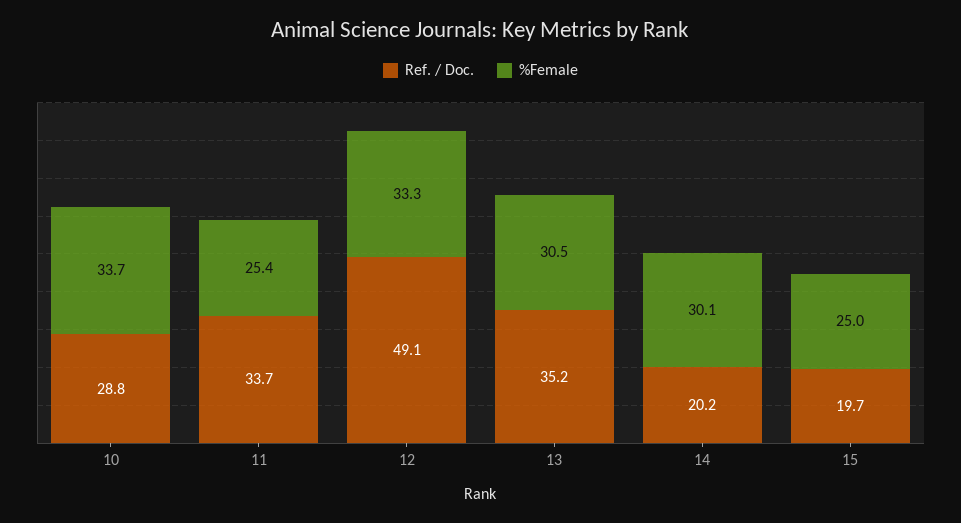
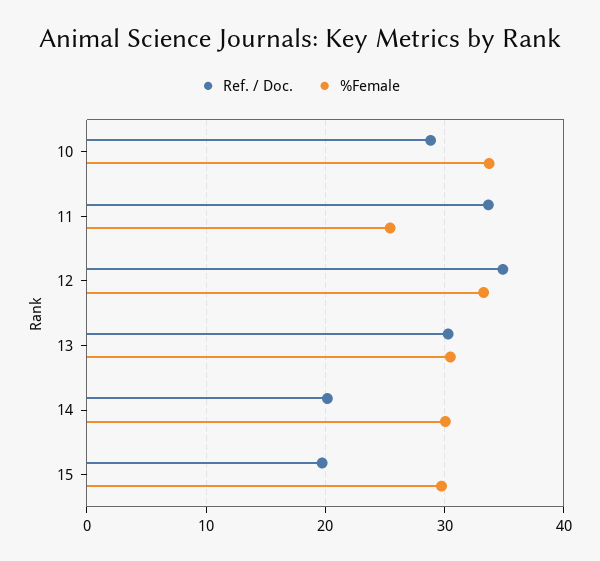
  {
    "Ref. / Doc.": {
      "10": 28.8,
      "11": 33.7,
-     "12": 49.1,
+     "12": 35,
-     "13": 35.2,
+     "13": 30,
      "14": 20.2,
      "15": 19.7
    },
    "%Female": {
      "10": 33.7,
      "11": 25.4,
      "12": 33.3,
      "13": 30.5,
      "14": 30.1,
-     "15": 25
+     "15": 30
    }
  }

